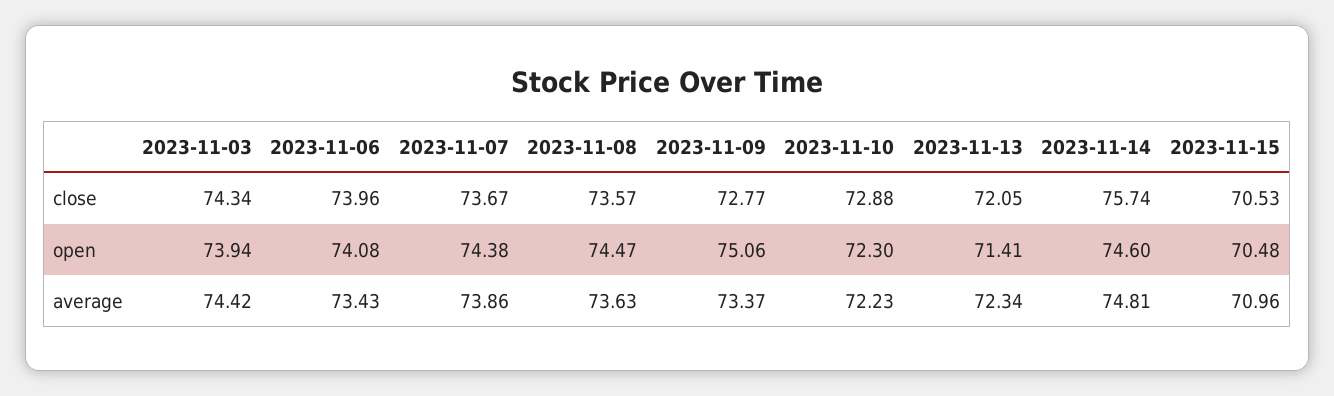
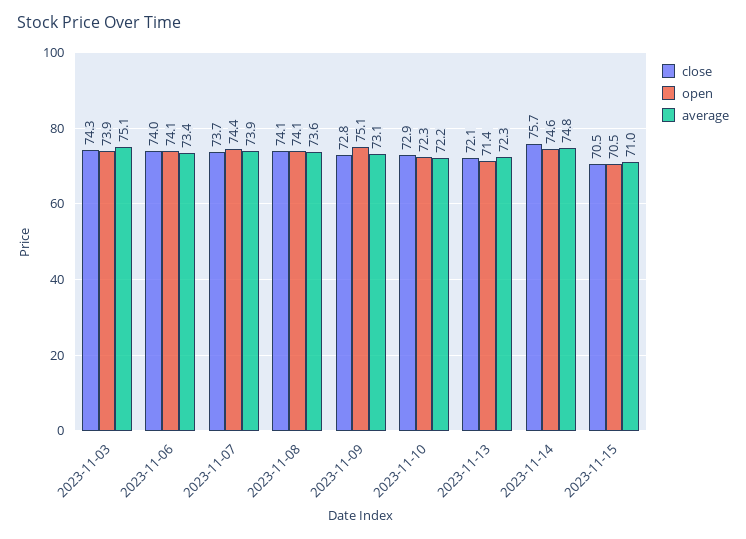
  {
    "close": {
      "2023-11-03": 74.34,
      "2023-11-06": 73.96,
      "2023-11-07": 73.67,
-     "2023-11-08": 73.57,
+     "2023-11-08": 74.1,
      "2023-11-09": 72.77,
      "2023-11-10": 72.88,
      "2023-11-13": 72.05,
      "2023-11-14": 75.74,
      "2023-11-15": 70.53
    },
    "open": {
      "2023-11-03": 73.94,
      "2023-11-06": 74.08,
      "2023-11-07": 74.38,
-     "2023-11-08": 74.47,
+     "2023-11-08": 74.1,
      "2023-11-09": 75.06,
      "2023-11-10": 72.3,
      "2023-11-13": 71.41,
      "2023-11-14": 74.6,
      "2023-11-15": 70.48
    },
    "average": {
-     "2023-11-03": 74.42,
+     "2023-11-03": 75.1,
      "2023-11-06": 73.43,
      "2023-11-07": 73.86,
      "2023-11-08": 73.63,
-     "2023-11-09": 73.37,
+     "2023-11-09": 73.1,
      "2023-11-10": 72.23,
      "2023-11-13": 72.34,
      "2023-11-14": 74.81,
      "2023-11-15": 70.96
    }
  }

